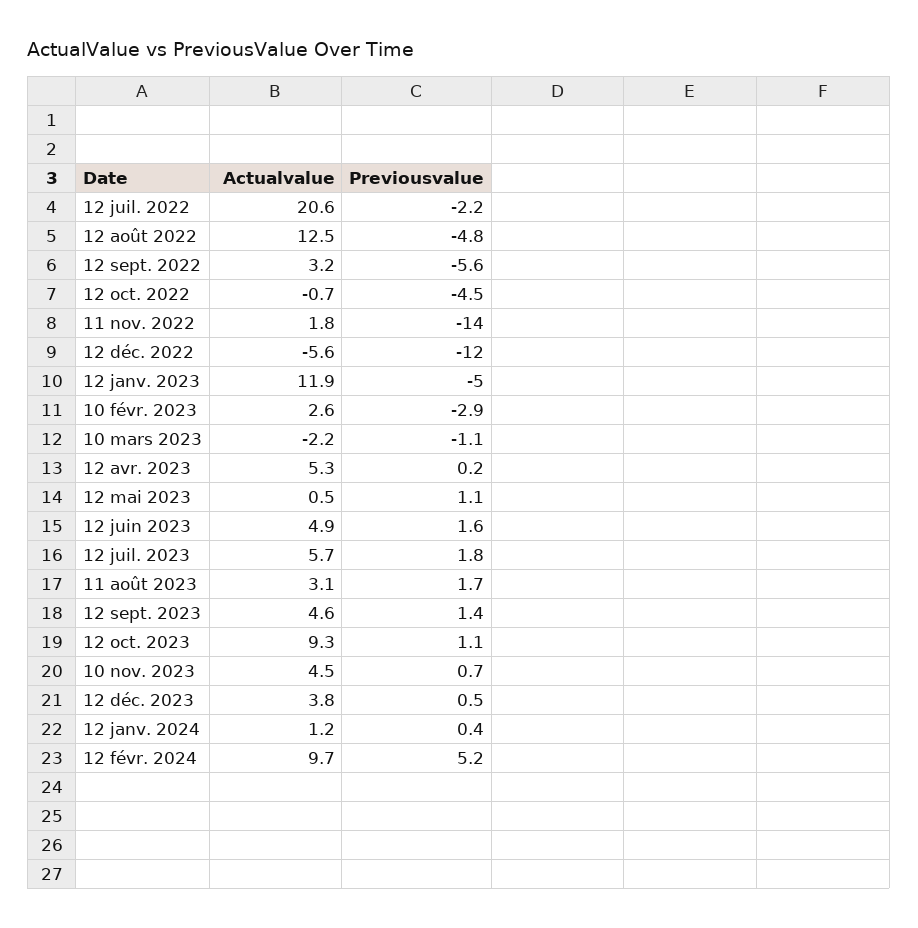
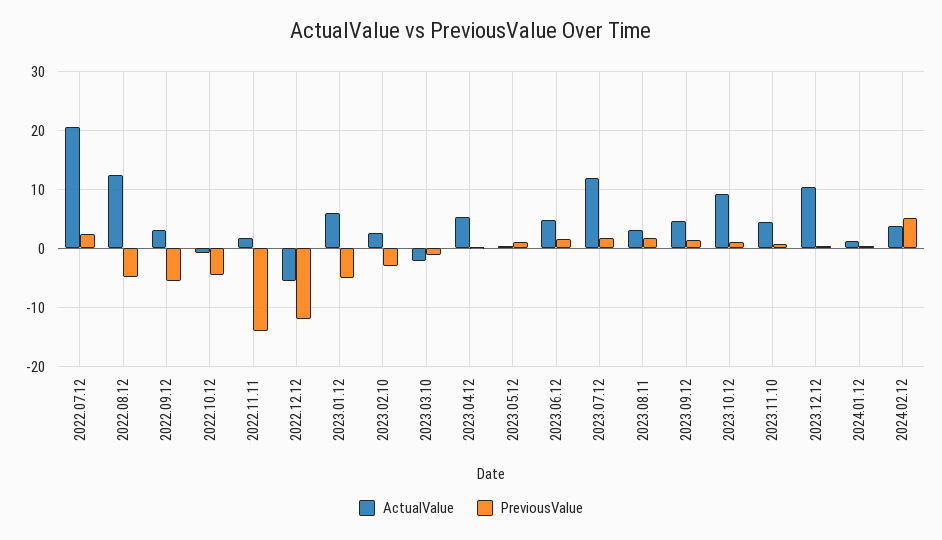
  {
    "Actualvalue": {
      "12 juil. 2022": 20.6,
      "12 août 2022": 12.5,
      "12 sept. 2022": 3.2,
      "12 oct. 2022": -0.7,
      "11 nov. 2022": 1.8,
      "12 déc. 2022": -5.6,
-     "12 janv. 2023": 11.9,
+     "12 janv. 2023": 6,
      "10 févr. 2023": 2.6,
      "10 mars 2023": -2.2,
      "12 avr. 2023": 5.3,
      "12 mai 2023": 0.5,
      "12 juin 2023": 4.9,
-     "12 juil. 2023": 5.7,
+     "12 juil. 2023": 12,
      "11 août 2023": 3.1,
      "12 sept. 2023": 4.6,
      "12 oct. 2023": 9.3,
      "10 nov. 2023": 4.5,
-     "12 déc. 2023": 3.8,
+     "12 déc. 2023": 10,
      "12 janv. 2024": 1.2,
-     "12 févr. 2024": 9.7
+     "12 févr. 2024": 4
    },
    "Previousvalue": {
-     "12 juil. 2022": -2.2,
+     "12 juil. 2022": 2,
      "12 août 2022": -4.8,
      "12 sept. 2022": -5.6,
      "12 oct. 2022": -4.5,
      "11 nov. 2022": -14,
      "12 déc. 2022": -12,
      "12 janv. 2023": -5,
      "10 févr. 2023": -2.9,
      "10 mars 2023": -1.1,
      "12 avr. 2023": 0.2,
      "12 mai 2023": 1.1,
      "12 juin 2023": 1.6,
      "12 juil. 2023": 1.8,
      "11 août 2023": 1.7,
      "12 sept. 2023": 1.4,
      "12 oct. 2023": 1.1,
      "10 nov. 2023": 0.7,
      "12 déc. 2023": 0.5,
      "12 janv. 2024": 0.4,
      "12 févr. 2024": 5.2
    }
  }

